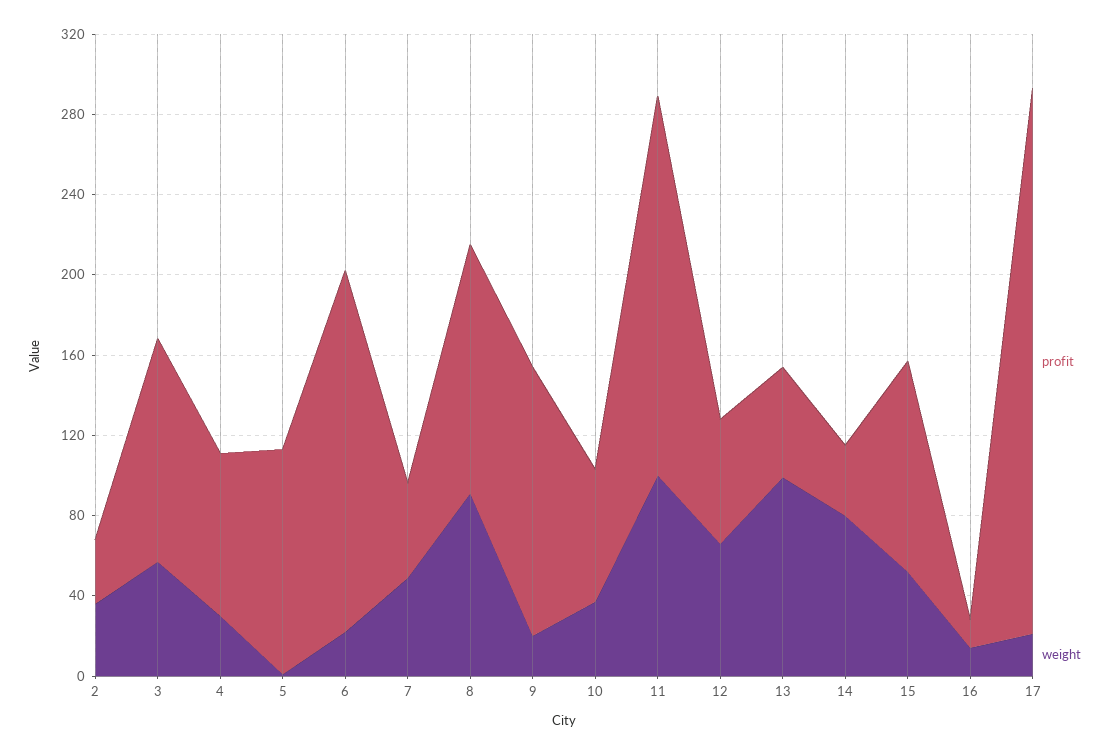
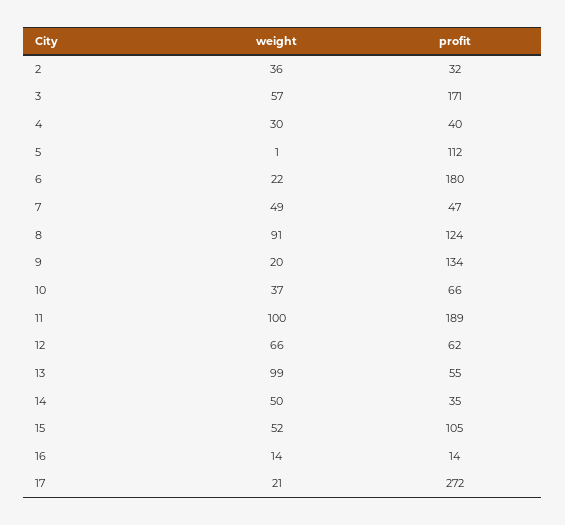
  {
    "profit": {
      "2": 32,
-     "3": 110,
+     "3": 171,
-     "4": 80,
+     "4": 40,
      "5": 112,
      "6": 180,
      "7": 47,
      "8": 124,
      "9": 134,
      "10": 66,
      "11": 189,
      "12": 62,
      "13": 55,
      "14": 35,
      "15": 105,
      "16": 14,
      "17": 272
    },
    "weight": {
      "2": 36,
      "3": 57,
      "4": 30,
      "5": 1,
      "6": 22,
      "7": 49,
      "8": 91,
      "9": 20,
      "10": 37,
      "11": 100,
      "12": 66,
      "13": 99,
-     "14": 80,
+     "14": 50,
      "15": 52,
      "16": 14,
      "17": 21
    }
  }

